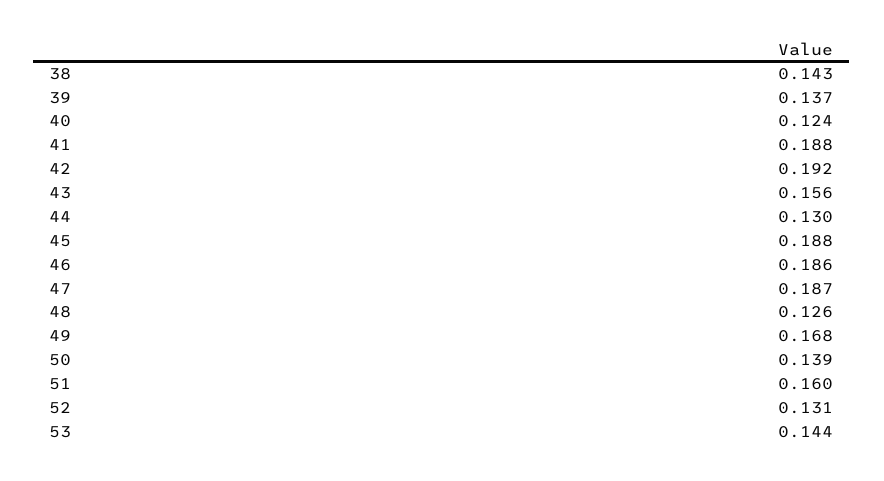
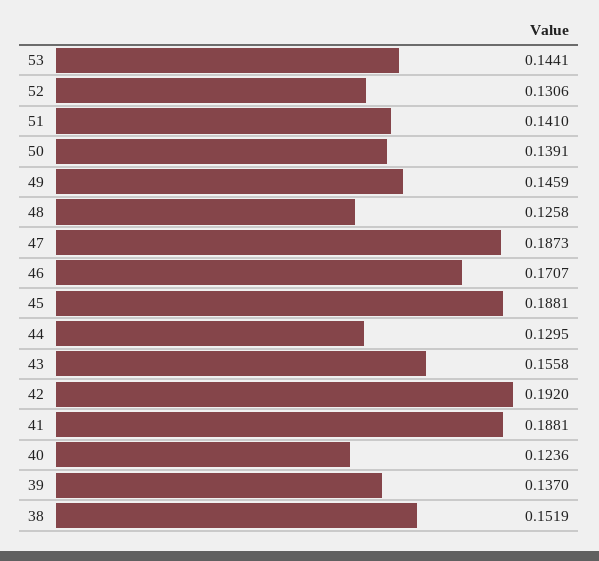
  {
-   "38": 0.143,
+   "38": 0.1519,
    "39": 0.137,
    "40": 0.1236,
    "41": 0.1881,
    "42": 0.192,
    "43": 0.1558,
    "44": 0.1295,
    "45": 0.1881,
-   "46": 0.186,
+   "46": 0.1707,
    "47": 0.1873,
    "48": 0.1258,
-   "49": 0.168,
+   "49": 0.1459,
    "50": 0.1391,
-   "51": 0.16,
+   "51": 0.141,
    "52": 0.1306,
    "53": 0.1441
  }

